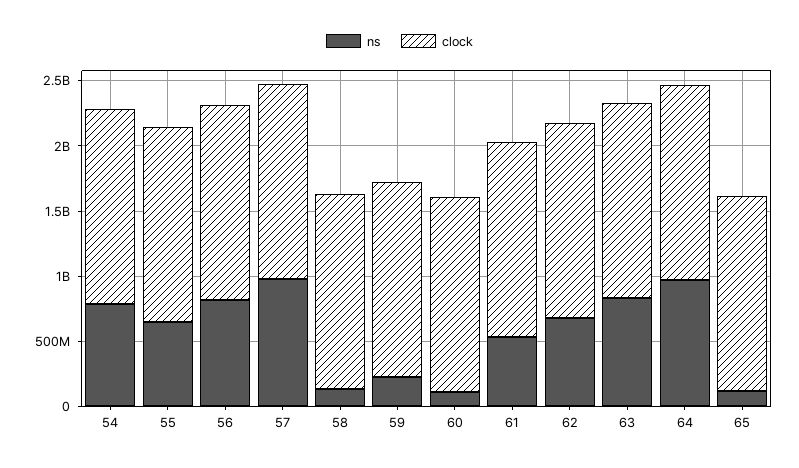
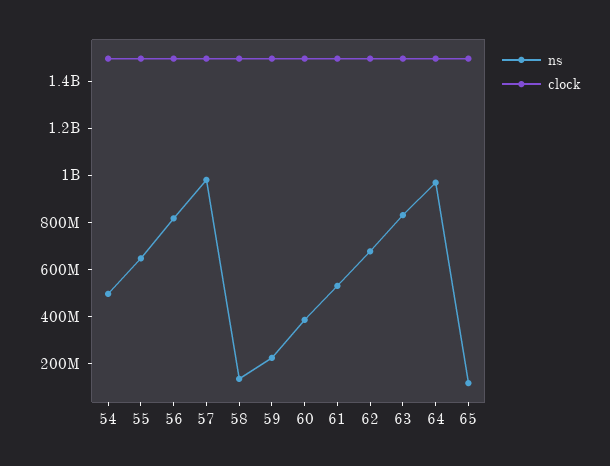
  {
    "ns": {
-     "54": 800000000,
+     "54": 500000000,
      "55": 650000000,
      "56": 800000000,
      "57": 1000000000,
      "58": 150000000,
      "59": 250000000,
-     "60": 100000000,
+     "60": 400000000,
      "61": 550000000,
      "62": 700000000,
      "63": 850000000,
      "64": 950000000,
      "65": 100000000
    },
    "clock": {
      "54": 1500000000,
      "55": 1500000000,
      "56": 1500000000,
      "57": 1500000000,
      "58": 1500000000,
      "59": 1500000000,
      "60": 1500000000,
      "61": 1500000000,
      "62": 1500000000,
      "63": 1500000000,
      "64": 1500000000,
      "65": 1500000000
    }
  }

